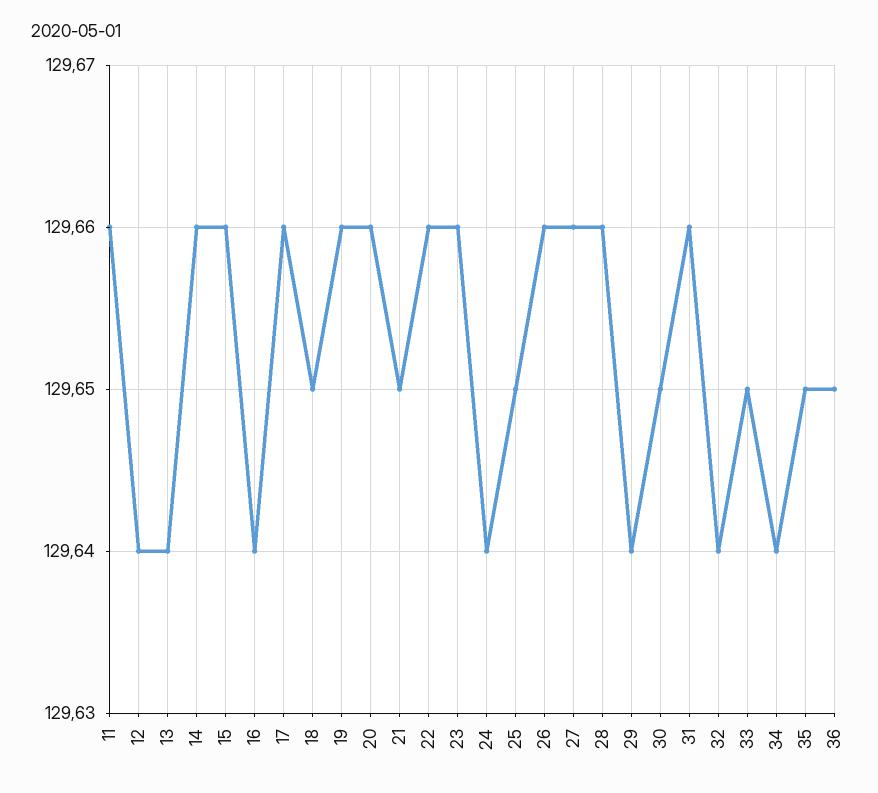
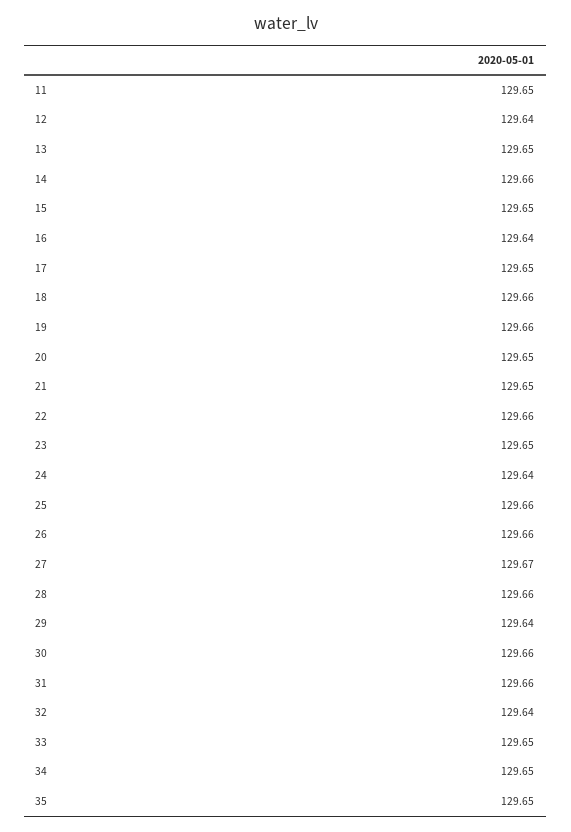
  {
-   "11": 129.66,
+   "11": 129.65,
    "12": 129.64,
-   "13": 129.64,
+   "13": 129.65,
    "14": 129.66,
-   "15": 129.66,
+   "15": 129.65,
    "16": 129.64,
-   "17": 129.66,
+   "17": 129.65,
-   "18": 129.65,
+   "18": 129.66,
    "19": 129.66,
-   "20": 129.66,
+   "20": 129.65,
    "21": 129.65,
    "22": 129.66,
-   "23": 129.66,
+   "23": 129.65,
    "24": 129.64,
-   "25": 129.65,
+   "25": 129.66,
    "26": 129.66,
-   "27": 129.66,
+   "27": 129.67,
    "28": 129.66,
    "29": 129.64,
-   "30": 129.65,
+   "30": 129.66,
    "31": 129.66,
    "32": 129.64,
    "33": 129.65,
-   "34": 129.64,
+   "34": 129.65,
-   "35": 129.65,
+   "35": 129.65
-   "36": 129.65
  }

